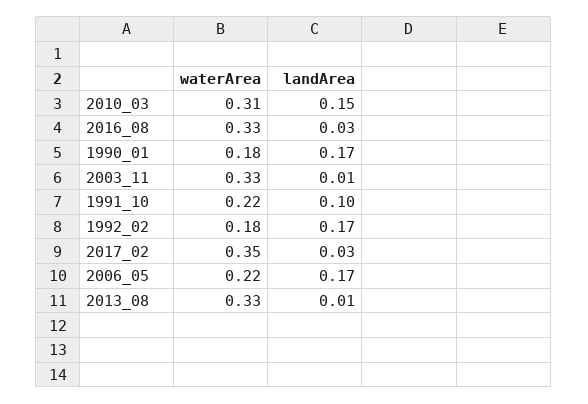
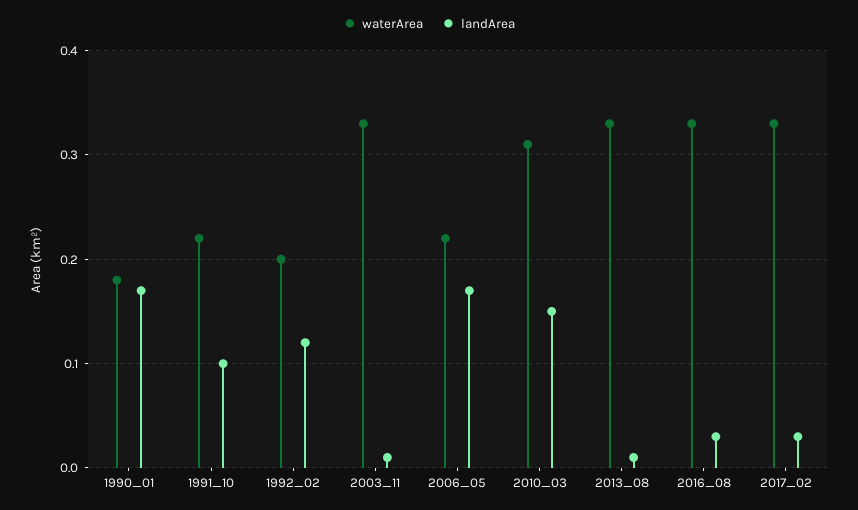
  {
    "waterArea": {
      "2010_03": 0.31,
      "2016_08": 0.33,
      "1990_01": 0.18,
      "2003_11": 0.33,
      "1991_10": 0.22,
-     "1992_02": 0.18,
+     "1992_02": 0.2,
-     "2017_02": 0.35,
+     "2017_02": 0.33,
      "2006_05": 0.22,
      "2013_08": 0.33
    },
    "landArea": {
      "2010_03": 0.15,
      "2016_08": 0.03,
      "1990_01": 0.17,
      "2003_11": 0.01,
      "1991_10": 0.1,
-     "1992_02": 0.17,
+     "1992_02": 0.12,
      "2017_02": 0.03,
      "2006_05": 0.17,
      "2013_08": 0.01
    }
  }

